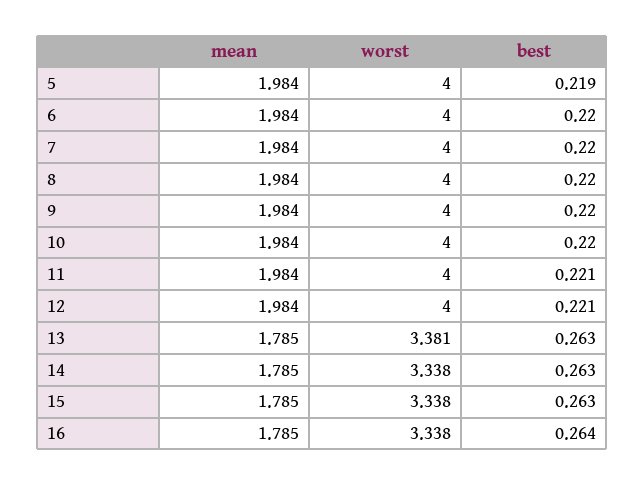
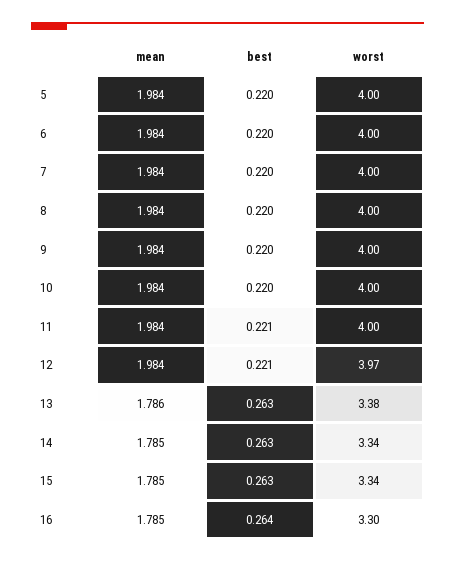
  {
    "mean": {
      "5": 1.984,
      "6": 1.984,
      "7": 1.984,
      "8": 1.984,
      "9": 1.984,
      "10": 1.984,
      "11": 1.984,
      "12": 1.984,
-     "13": 1.785,
+     "13": 1.786,
      "14": 1.785,
      "15": 1.785,
      "16": 1.785
    },
    "worst": {
      "5": 4,
      "6": 4,
      "7": 4,
      "8": 4,
      "9": 4,
      "10": 4,
      "11": 4,
-     "12": 4,
+     "12": 3.97,
      "13": 3.381,
      "14": 3.338,
      "15": 3.338,
-     "16": 3.338
+     "16": 3.3
    },
    "best": {
-     "5": 0.219,
+     "5": 0.22,
      "6": 0.22,
      "7": 0.22,
      "8": 0.22,
      "9": 0.22,
      "10": 0.22,
      "11": 0.221,
      "12": 0.221,
      "13": 0.263,
      "14": 0.263,
      "15": 0.263,
      "16": 0.264
    }
  }

